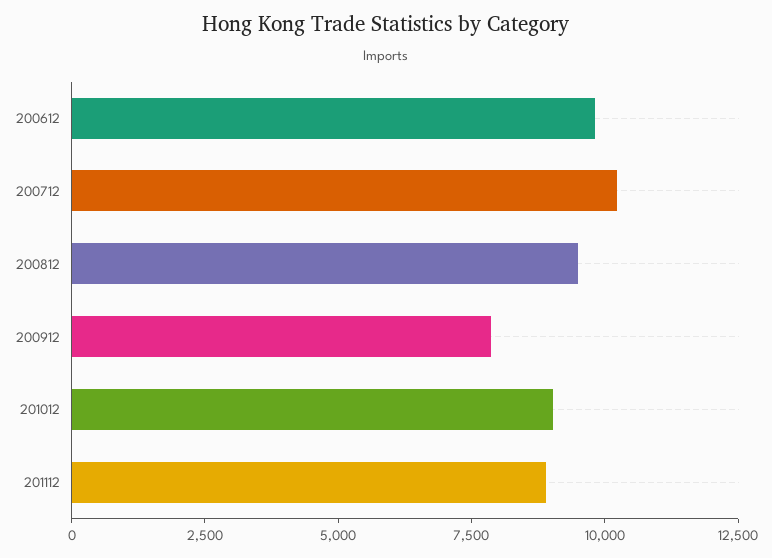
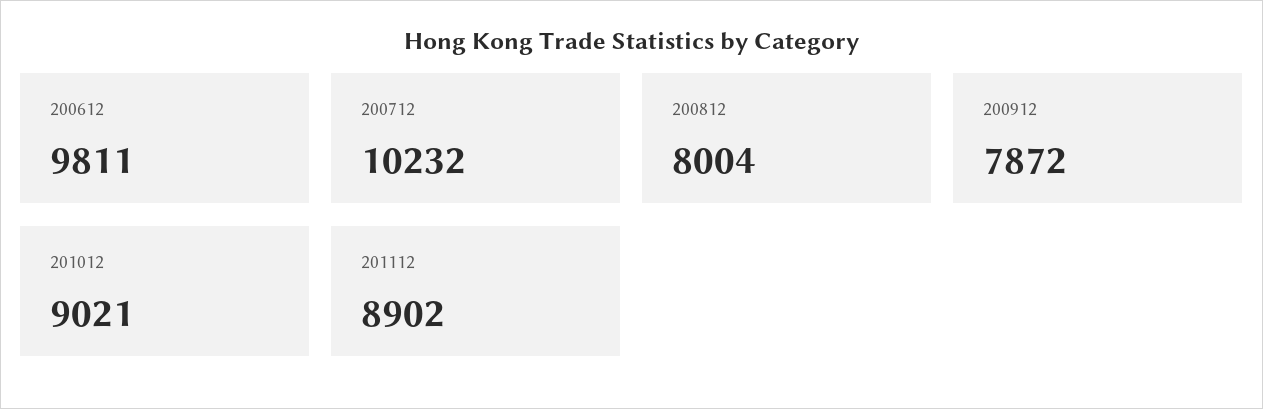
  {
    "200612": 9811,
    "200712": 10232,
-   "200812": 9500,
+   "200812": 8004,
    "200912": 7872,
    "201012": 9021,
    "201112": 8902
  }

